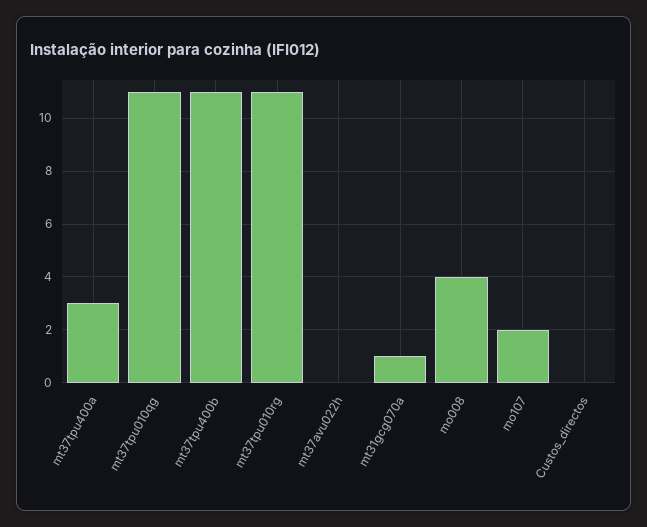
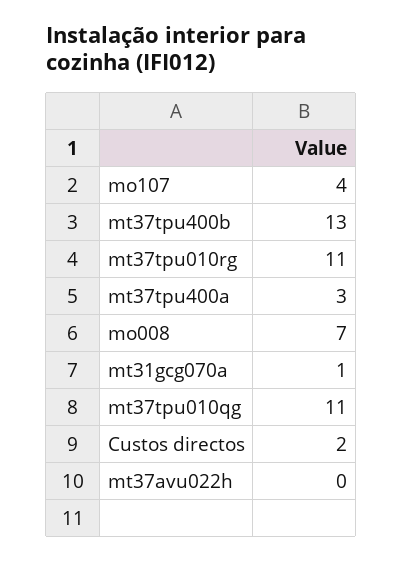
  {
    "mt37tpu400a": 3,
    "mt37tpu010qg": 11,
-   "mt37tpu400b": 11,
+   "mt37tpu400b": 13,
    "mt37tpu010rg": 11,
    "mt37avu022h": 0,
    "mt31gcg070a": 1,
-   "mo008": 4,
+   "mo008": 7,
-   "mo107": 2,
+   "mo107": 4,
-   "Custos_directos": 0
+   "Custos_directos": 2
  }

